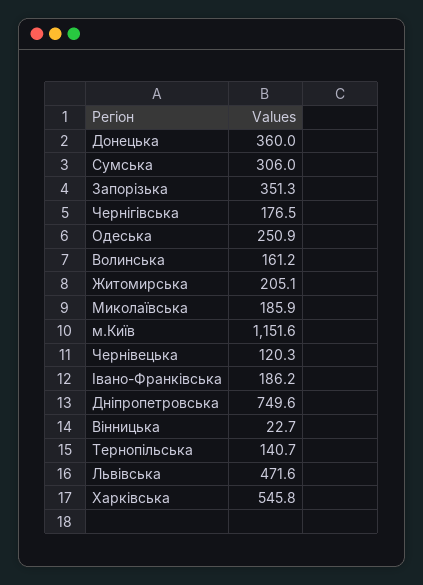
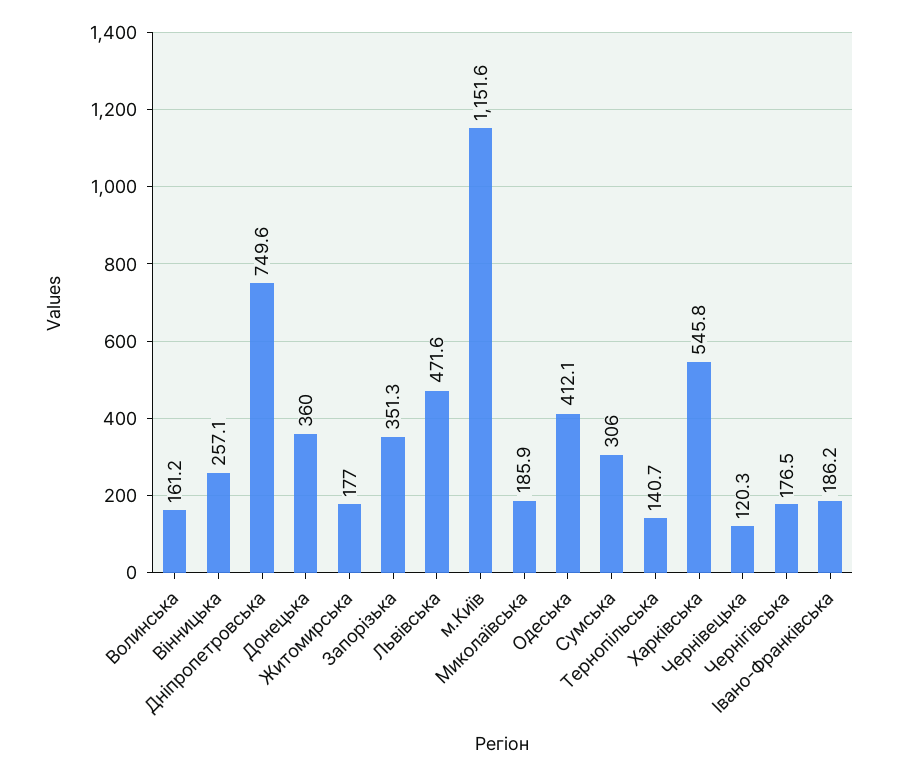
  {
    "Донецька": 360,
    "Сумська": 306,
    "Запорізька": 351.3,
    "Чернігівська": 176.5,
-   "Одеська": 250.9,
+   "Одеська": 412.1,
    "Волинська": 161.2,
-   "Житомирська": 205.1,
+   "Житомирська": 177,
    "Миколаївська": 185.9,
    "м.Київ": 1151.6,
    "Чернівецька": 120.3,
    "Івано-Франківська": 186.2,
    "Дніпропетровська": 749.6,
-   "Вінницька": 22.7,
+   "Вінницька": 257.1,
    "Тернопільська": 140.7,
    "Львівська": 471.6,
    "Харківська": 545.8
  }

